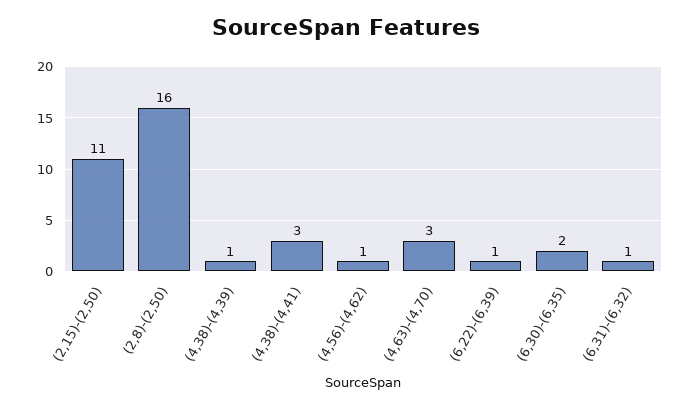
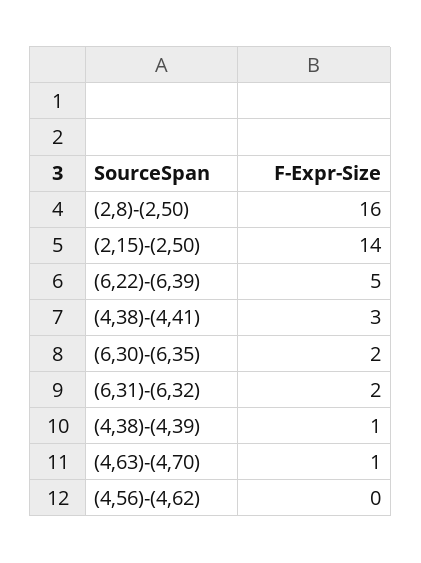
  {
-   "(2,15)-(2,50)": 11,
+   "(2,15)-(2,50)": 14,
    "(2,8)-(2,50)": 16,
    "(4,38)-(4,39)": 1,
    "(4,38)-(4,41)": 3,
-   "(4,56)-(4,62)": 1,
+   "(4,56)-(4,62)": 0,
-   "(4,63)-(4,70)": 3,
+   "(4,63)-(4,70)": 1,
-   "(6,22)-(6,39)": 1,
+   "(6,22)-(6,39)": 5,
    "(6,30)-(6,35)": 2,
-   "(6,31)-(6,32)": 1
+   "(6,31)-(6,32)": 2
  }

